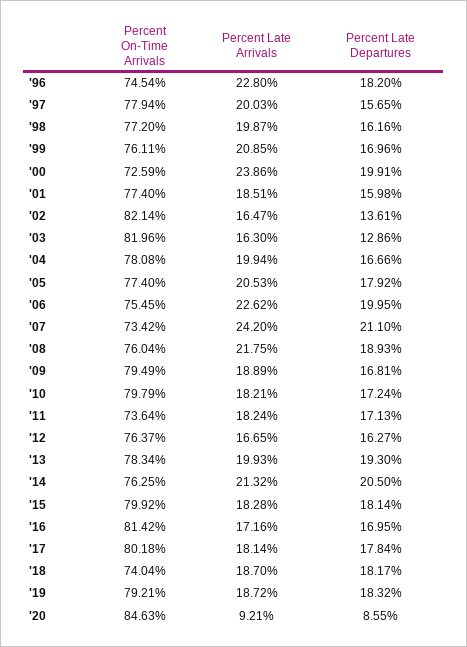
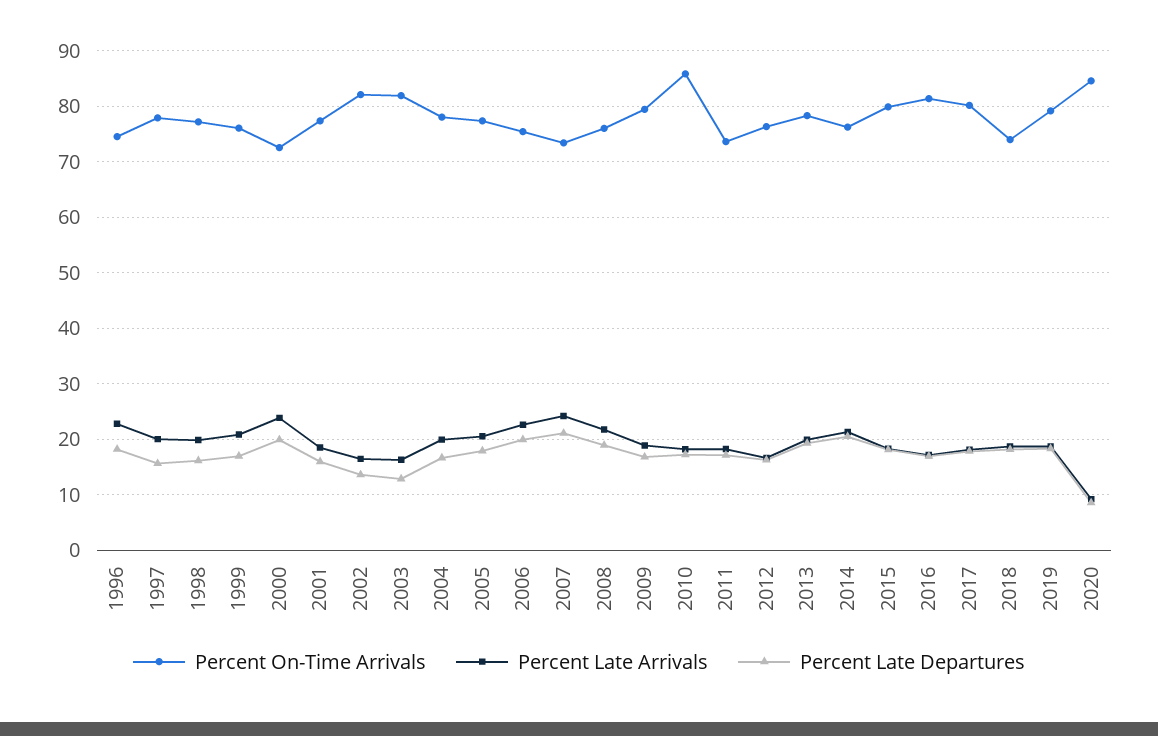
  {
    "Percent On-Time Arrivals": {
      "'96": 74.54,
      "'97": 77.94,
      "'98": 77.2,
      "'99": 76.11,
      "'00": 72.59,
      "'01": 77.4,
      "'02": 82.14,
      "'03": 81.96,
      "'04": 78.08,
      "'05": 77.4,
      "'06": 75.45,
      "'07": 73.42,
      "'08": 76.04,
      "'09": 79.49,
-     "'10": 79.79,
+     "'10": 86,
      "'11": 73.64,
      "'12": 76.37,
      "'13": 78.34,
      "'14": 76.25,
      "'15": 79.92,
      "'16": 81.42,
      "'17": 80.18,
      "'18": 74.04,
      "'19": 79.21,
      "'20": 84.63
    },
    "Percent Late Arrivals": {
      "'96": 22.8,
      "'97": 20.03,
      "'98": 19.87,
      "'99": 20.85,
      "'00": 23.86,
      "'01": 18.51,
      "'02": 16.47,
      "'03": 16.3,
      "'04": 19.94,
      "'05": 20.53,
      "'06": 22.62,
      "'07": 24.2,
      "'08": 21.75,
      "'09": 18.89,
      "'10": 18.21,
      "'11": 18.24,
      "'12": 16.65,
      "'13": 19.93,
      "'14": 21.32,
      "'15": 18.28,
      "'16": 17.16,
      "'17": 18.14,
      "'18": 18.7,
      "'19": 18.72,
      "'20": 9.21
    },
    "Percent Late Departures": {
      "'96": 18.2,
      "'97": 15.65,
      "'98": 16.16,
      "'99": 16.96,
      "'00": 19.91,
      "'01": 15.98,
      "'02": 13.61,
      "'03": 12.86,
      "'04": 16.66,
      "'05": 17.92,
      "'06": 19.95,
      "'07": 21.1,
      "'08": 18.93,
      "'09": 16.81,
      "'10": 17.24,
      "'11": 17.13,
      "'12": 16.27,
      "'13": 19.3,
      "'14": 20.5,
      "'15": 18.14,
      "'16": 16.95,
      "'17": 17.84,
      "'18": 18.17,
      "'19": 18.32,
      "'20": 8.55
    }
  }

